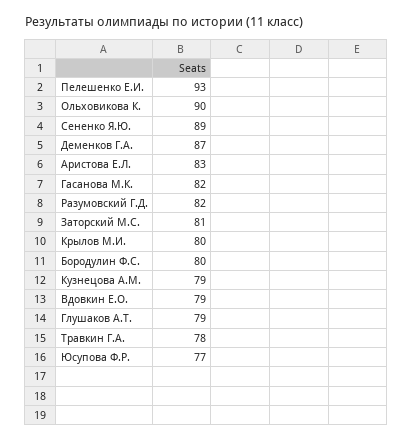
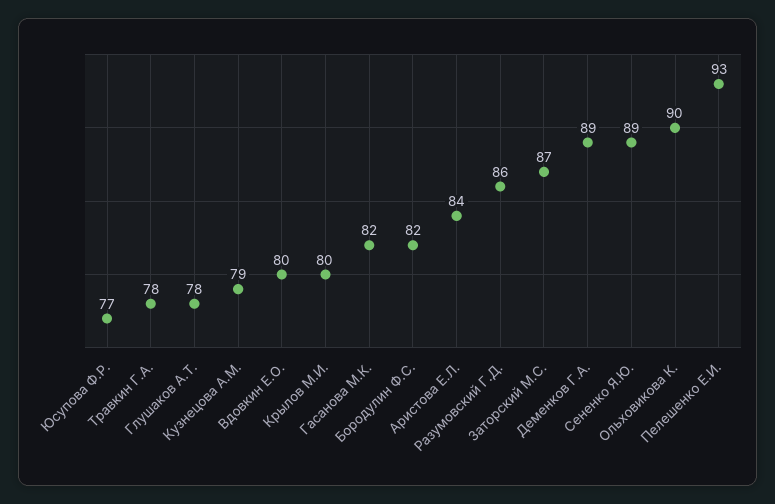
  {
    "Пелешенко Е.И.": 93,
    "Ольховикова К.": 90,
    "Сененко Я.Ю.": 89,
-   "Деменков Г.А.": 87,
+   "Деменков Г.А.": 89,
-   "Аристова Е.Л.": 83,
+   "Аристова Е.Л.": 84,
    "Гасанова М.К.": 82,
-   "Разумовский Г.Д.": 82,
+   "Разумовский Г.Д.": 86,
-   "Заторский М.С.": 81,
+   "Заторский М.С.": 87,
    "Крылов М.И.": 80,
-   "Бородулин Ф.С.": 80,
+   "Бородулин Ф.С.": 82,
    "Кузнецова А.М.": 79,
-   "Вдовкин Е.О.": 79,
+   "Вдовкин Е.О.": 80,
-   "Глушаков А.Т.": 79,
+   "Глушаков А.Т.": 78,
    "Травкин Г.А.": 78,
    "Юсупова Ф.Р.": 77
  }

